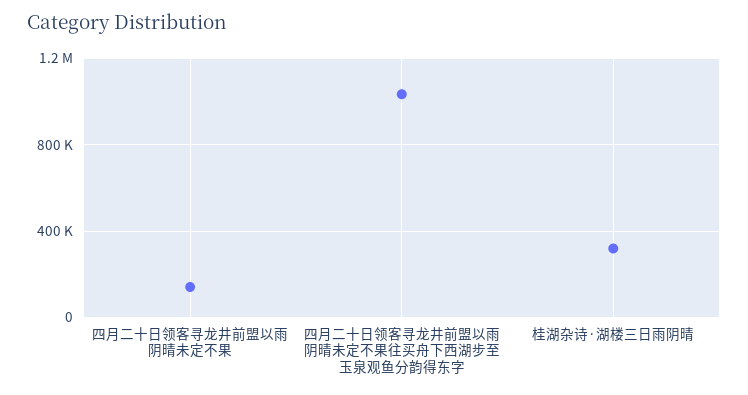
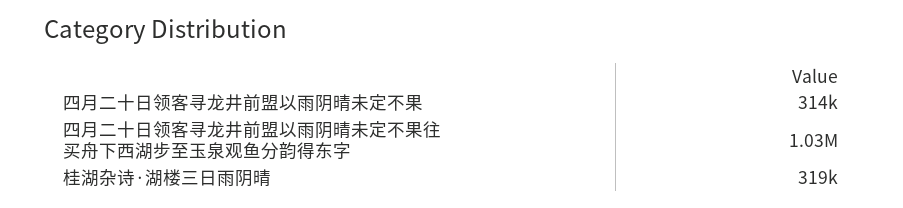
  {
-   "四月二十日领客寻龙井前盟以雨阴晴未定不果": 150000,
+   "四月二十日领客寻龙井前盟以雨阴晴未定不果": 314000,
    "四月二十日领客寻龙井前盟以雨阴晴未定不果往买舟下西湖步至玉泉观鱼分韵得东字": 1030000,
    "桂湖杂诗·湖楼三日雨阴晴": 319000
  }

